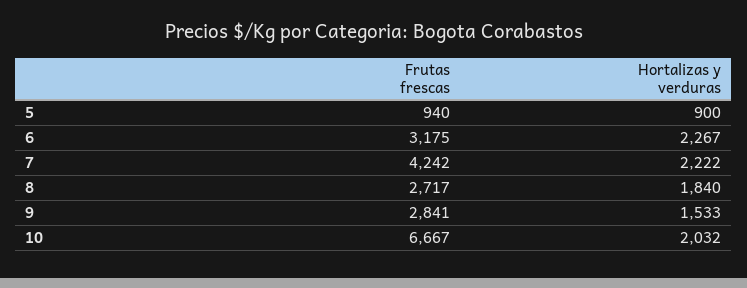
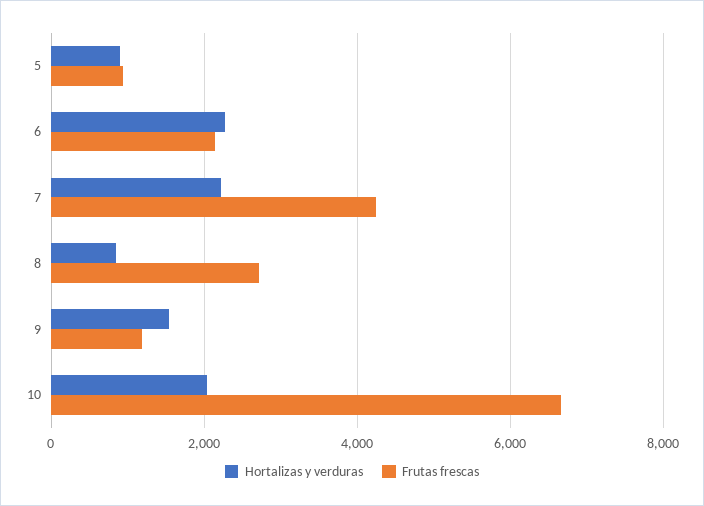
  {
    "Frutas frescas": {
      "5": 940,
-     "6": 3175,
+     "6": 2200,
      "7": 4242,
      "8": 2717,
-     "9": 2841,
+     "9": 1200,
      "10": 6667
    },
    "Hortalizas y verduras": {
      "5": 900,
      "6": 2267,
      "7": 2222,
-     "8": 1840,
+     "8": 800,
      "9": 1533,
      "10": 2032
    }
  }

